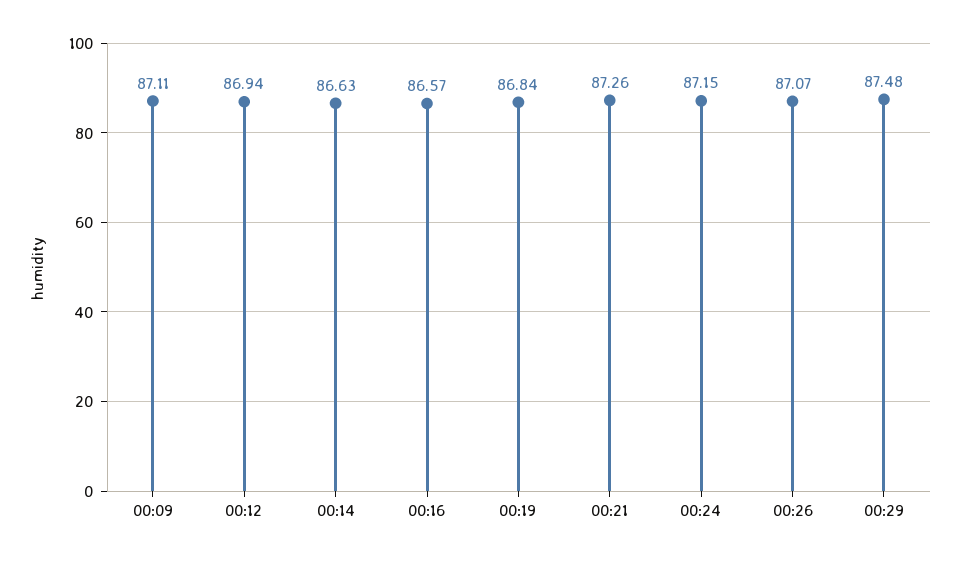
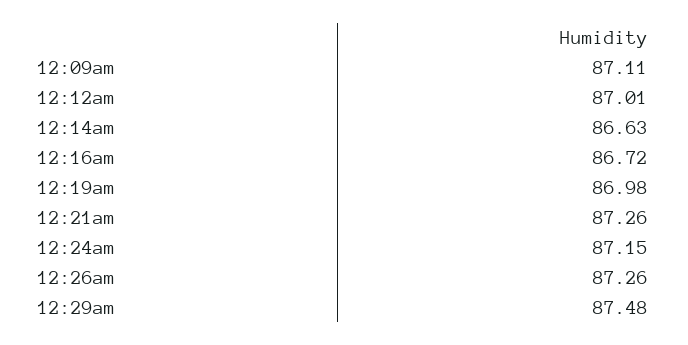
  {
    "00:09": 87.11,
-   "00:12": 86.94,
+   "00:12": 87.01,
    "00:14": 86.63,
-   "00:16": 86.57,
+   "00:16": 86.72,
-   "00:19": 86.84,
+   "00:19": 86.98,
    "00:21": 87.26,
    "00:24": 87.15,
-   "00:26": 87.07,
+   "00:26": 87.26,
    "00:29": 87.48
  }

